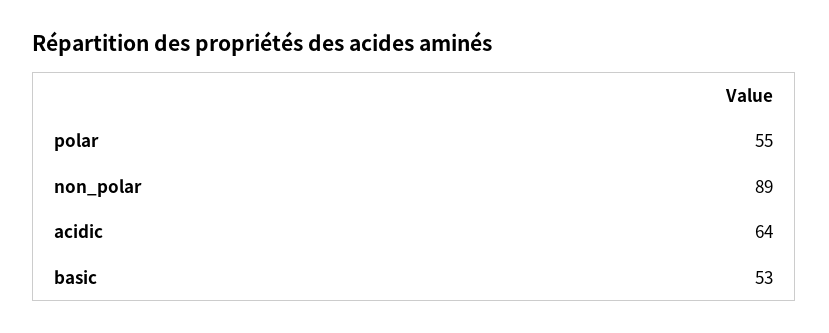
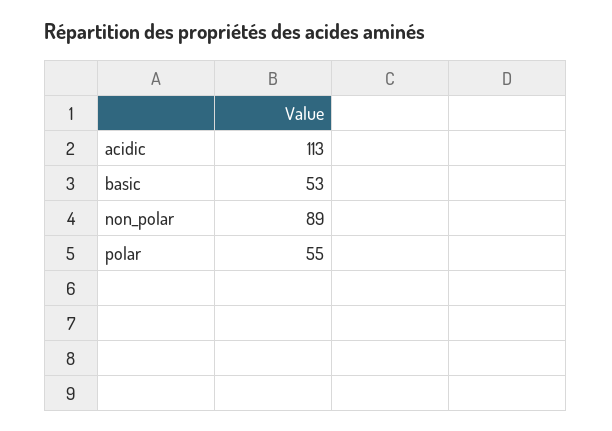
  {
    "polar": 55,
    "non_polar": 89,
-   "acidic": 64,
+   "acidic": 113,
    "basic": 53
  }

